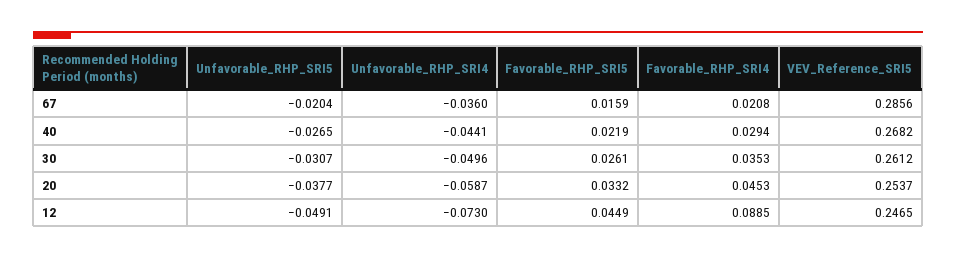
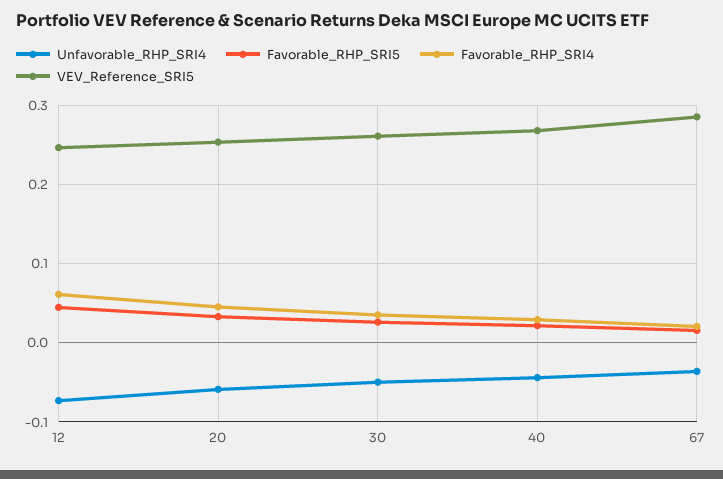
  {
-   "Unfavorable_RHP_SRI5": {
-     "67": -0.0204,
-     "40": -0.0265,
-     "30": -0.0307,
-     "20": -0.0377,
-     "12": -0.0491
-   },
    "Unfavorable_RHP_SRI4": {
      "67": -0.036,
      "40": -0.0441,
      "30": -0.0496,
      "20": -0.0587,
      "12": -0.073
    },
    "Favorable_RHP_SRI5": {
      "67": 0.0159,
      "40": 0.0219,
      "30": 0.0261,
      "20": 0.0332,
      "12": 0.0449
    },
    "Favorable_RHP_SRI4": {
      "67": 0.0208,
      "40": 0.0294,
      "30": 0.0353,
      "20": 0.0453,
-     "12": 0.0885
+     "12": 0.06
    },
    "VEV_Reference_SRI5": {
      "67": 0.2856,
      "40": 0.2682,
      "30": 0.2612,
      "20": 0.2537,
      "12": 0.2465
    }
  }

